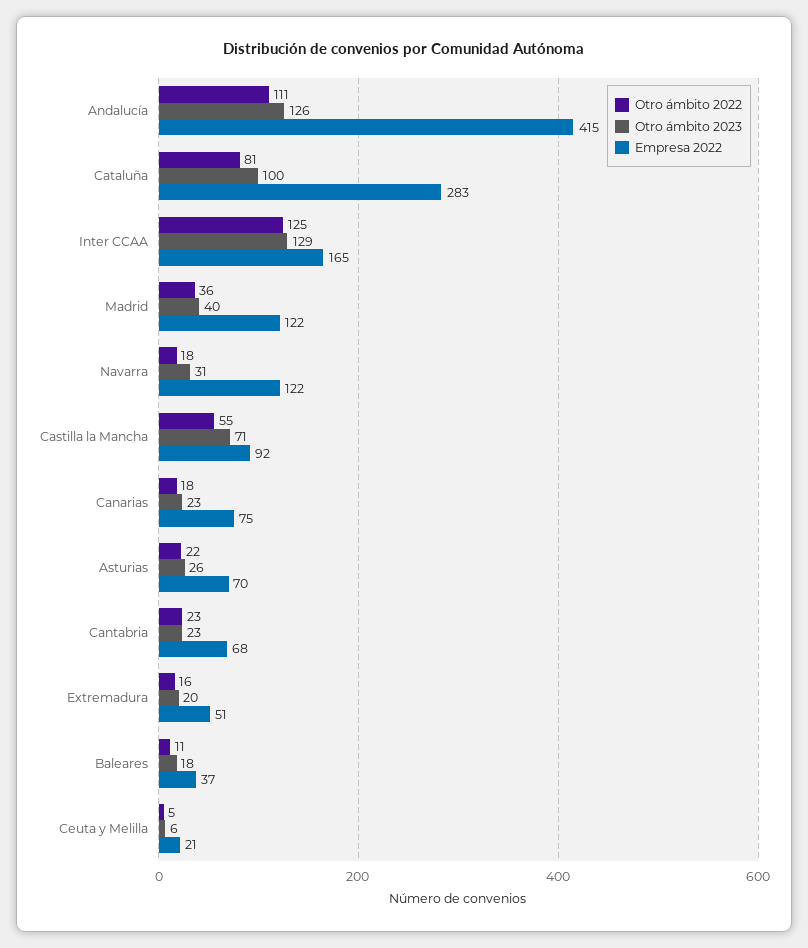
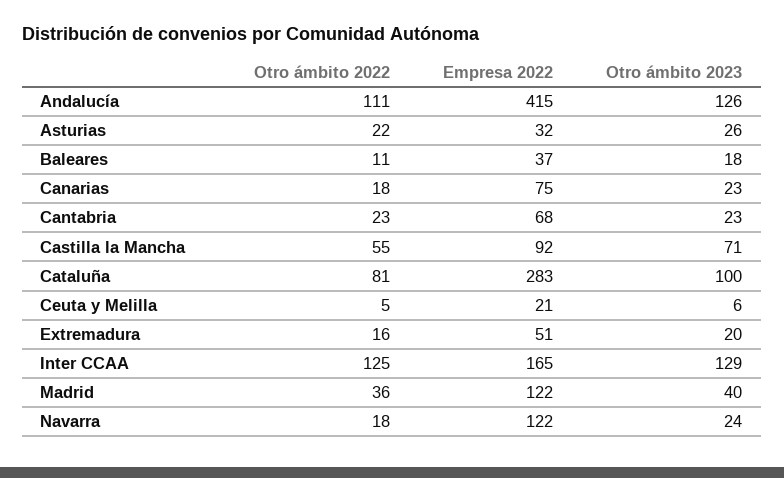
  {
    "Otro ámbito 2022": {
      "Andalucía": 111,
      "Cataluña": 81,
      "Inter CCAA": 125,
      "Madrid": 36,
      "Navarra": 18,
      "Castilla la Mancha": 55,
      "Canarias": 18,
      "Asturias": 22,
      "Cantabria": 23,
      "Extremadura": 16,
      "Baleares": 11,
      "Ceuta y Melilla": 5
    },
    "Otro ámbito 2023": {
      "Andalucía": 126,
      "Cataluña": 100,
      "Inter CCAA": 129,
      "Madrid": 40,
-     "Navarra": 31,
+     "Navarra": 24,
      "Castilla la Mancha": 71,
      "Canarias": 23,
      "Asturias": 26,
      "Cantabria": 23,
      "Extremadura": 20,
      "Baleares": 18,
      "Ceuta y Melilla": 6
    },
    "Empresa 2022": {
      "Andalucía": 415,
      "Cataluña": 283,
      "Inter CCAA": 165,
      "Madrid": 122,
      "Navarra": 122,
      "Castilla la Mancha": 92,
      "Canarias": 75,
-     "Asturias": 70,
+     "Asturias": 32,
      "Cantabria": 68,
      "Extremadura": 51,
      "Baleares": 37,
      "Ceuta y Melilla": 21
    }
  }

